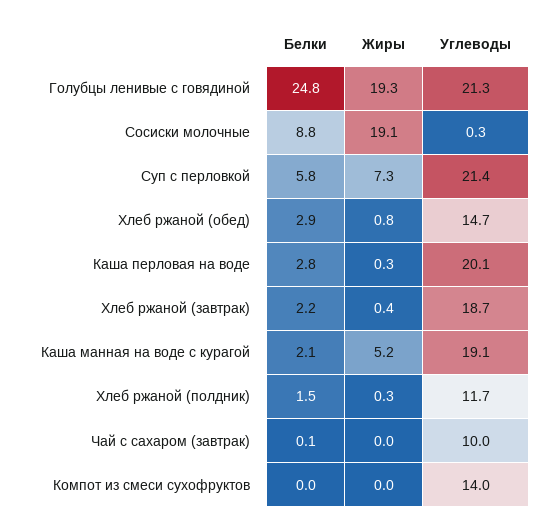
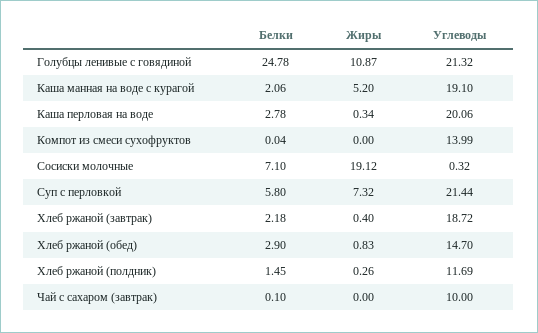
  {
    "Белки": {
      "Голубцы ленивые с говядиной": 24.78,
-     "Сосиски молочные": 8.8,
+     "Сосиски молочные": 7.1,
      "Суп с перловкой": 5.8,
      "Хлеб ржаной (обед)": 2.9,
      "Каша перловая на воде": 2.78,
      "Хлеб ржаной (завтрак)": 2.18,
      "Каша манная на воде с курагой": 2.06,
      "Хлеб ржаной (полдник)": 1.45,
      "Чай с сахаром (завтрак)": 0.1,
      "Компот из смеси сухофруктов": 0.04
    },
    "Жиры": {
-     "Голубцы ленивые с говядиной": 19.3,
+     "Голубцы ленивые с говядиной": 10.87,
      "Сосиски молочные": 19.12,
      "Суп с перловкой": 7.32,
      "Хлеб ржаной (обед)": 0.83,
      "Каша перловая на воде": 0.34,
      "Хлеб ржаной (завтрак)": 0.4,
      "Каша манная на воде с курагой": 5.2,
      "Хлеб ржаной (полдник)": 0.26,
      "Чай с сахаром (завтрак)": 0,
      "Компот из смеси сухофруктов": 0
    },
    "Углеводы": {
      "Голубцы ленивые с говядиной": 21.32,
      "Сосиски молочные": 0.32,
      "Суп с перловкой": 21.44,
      "Хлеб ржаной (обед)": 14.7,
      "Каша перловая на воде": 20.06,
      "Хлеб ржаной (завтрак)": 18.72,
      "Каша манная на воде с курагой": 19.1,
      "Хлеб ржаной (полдник)": 11.69,
      "Чай с сахаром (завтрак)": 10,
      "Компот из смеси сухофруктов": 13.99
    }
  }

